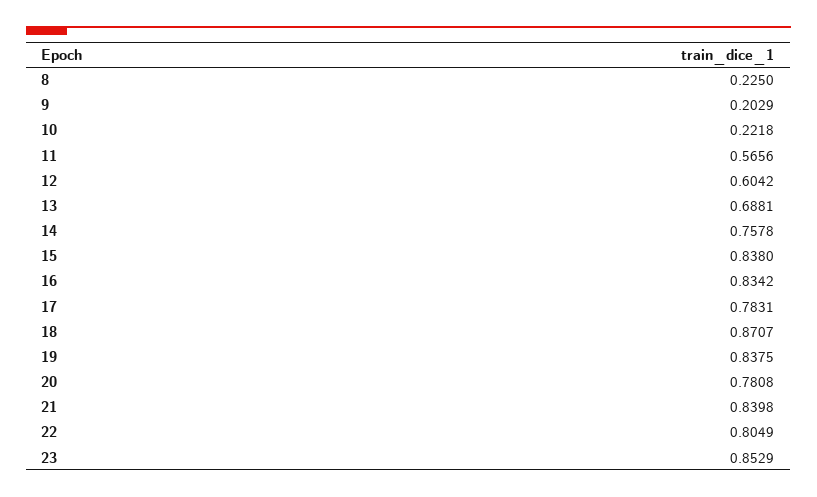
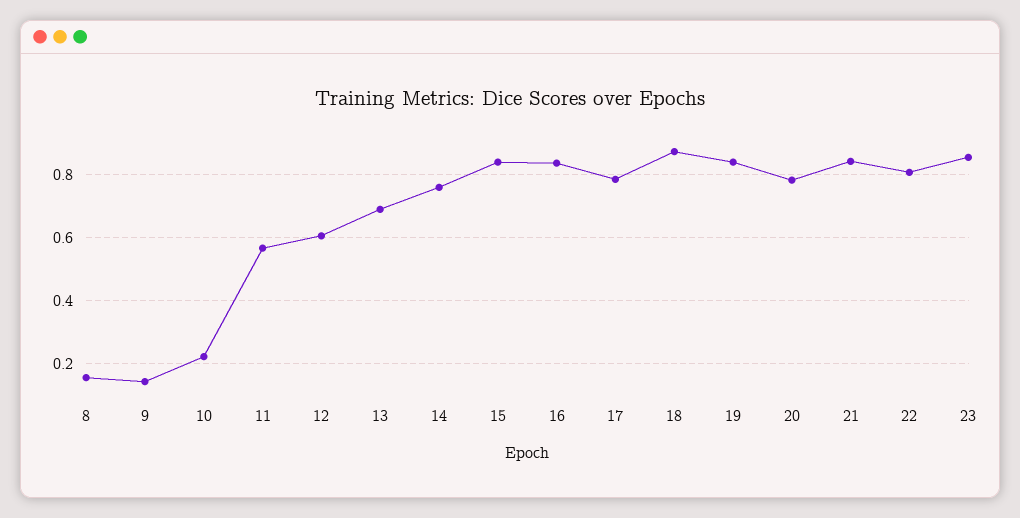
  {
-   "8": 0.225,
+   "8": 0.16,
-   "9": 0.2029,
+   "9": 0.14,
    "10": 0.2218,
    "11": 0.5656,
    "12": 0.6042,
    "13": 0.6881,
    "14": 0.7578,
    "15": 0.838,
    "16": 0.8342,
    "17": 0.7831,
    "18": 0.8707,
    "19": 0.8375,
    "20": 0.7808,
    "21": 0.8398,
    "22": 0.8049,
    "23": 0.8529
  }

